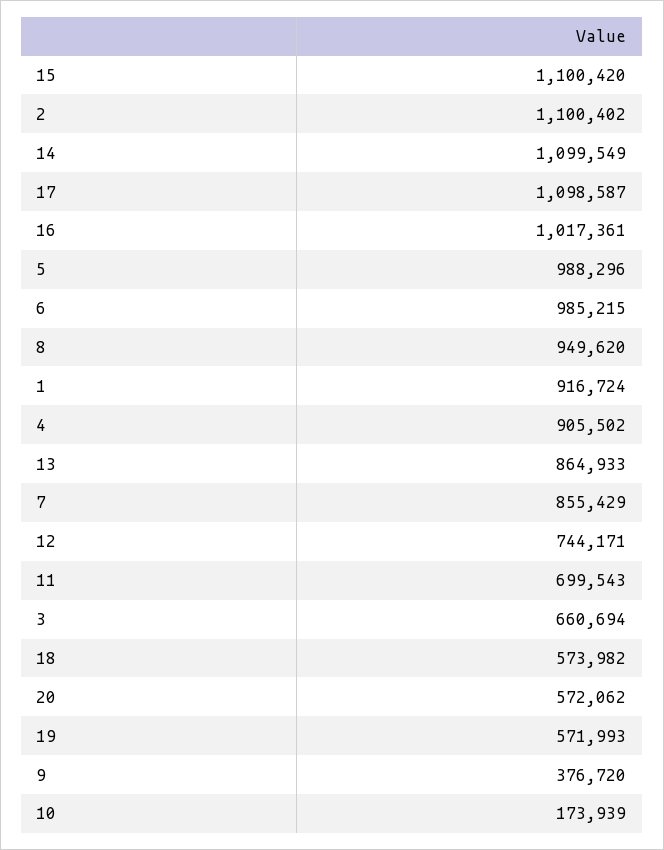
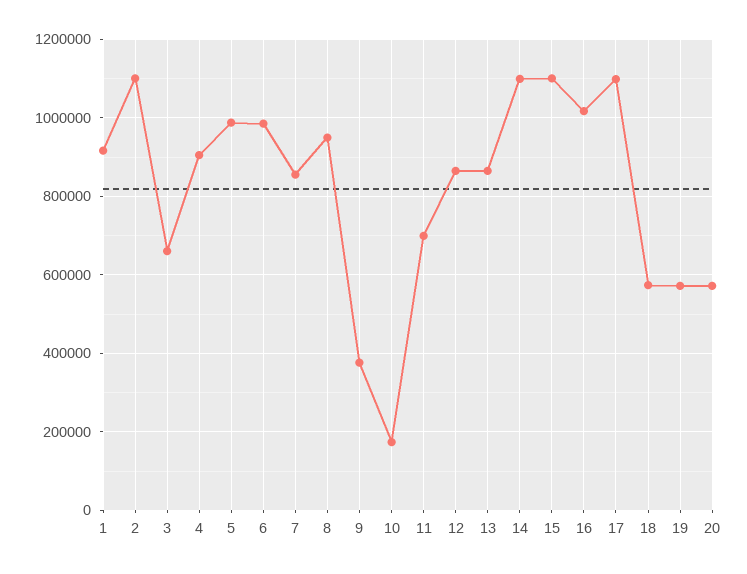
  {
    "15": 1100420,
    "2": 1100402,
    "14": 1099549,
    "17": 1098587,
    "16": 1017361,
    "5": 988296,
    "6": 985215,
    "8": 949620,
    "1": 916724,
    "4": 905502,
    "13": 864933,
    "7": 855429,
-   "12": 744171,
+   "12": 860000,
    "11": 699543,
    "3": 660694,
    "18": 573982,
    "20": 572062,
    "19": 571993,
    "9": 376720,
    "10": 173939
  }

